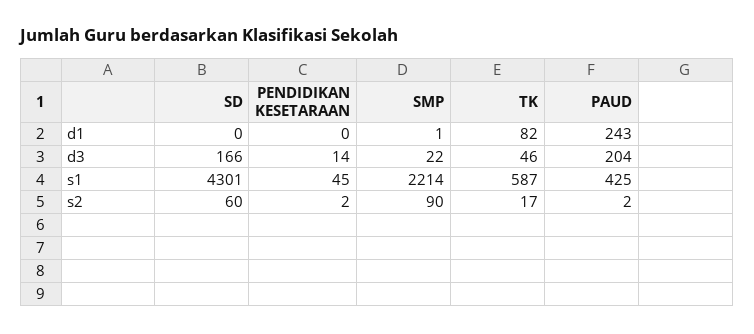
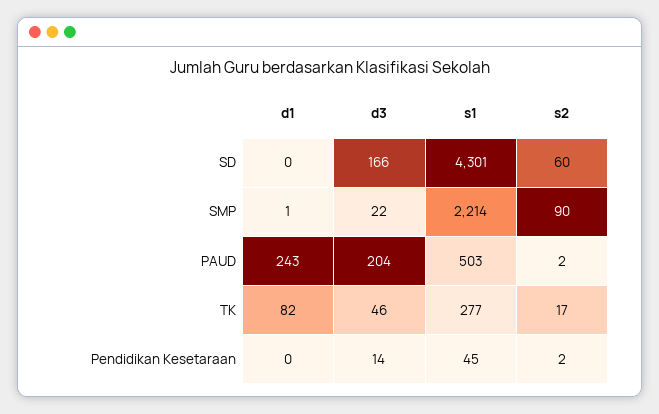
  {
    "SD": {
      "d1": 0,
      "d3": 166,
      "s1": 4301,
      "s2": 60
    },
    "PENDIDIKAN KESETARAAN": {
      "d1": 0,
      "d3": 14,
      "s1": 45,
      "s2": 2
    },
    "SMP": {
      "d1": 1,
      "d3": 22,
      "s1": 2214,
      "s2": 90
    },
    "TK": {
      "d1": 82,
      "d3": 46,
-     "s1": 587,
+     "s1": 277,
      "s2": 17
    },
    "PAUD": {
      "d1": 243,
      "d3": 204,
-     "s1": 425,
+     "s1": 503,
      "s2": 2
    }
  }

